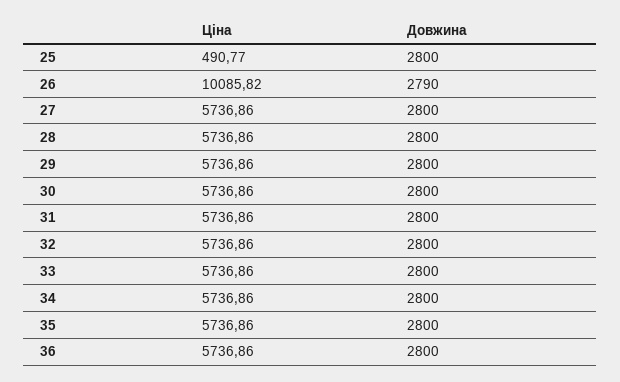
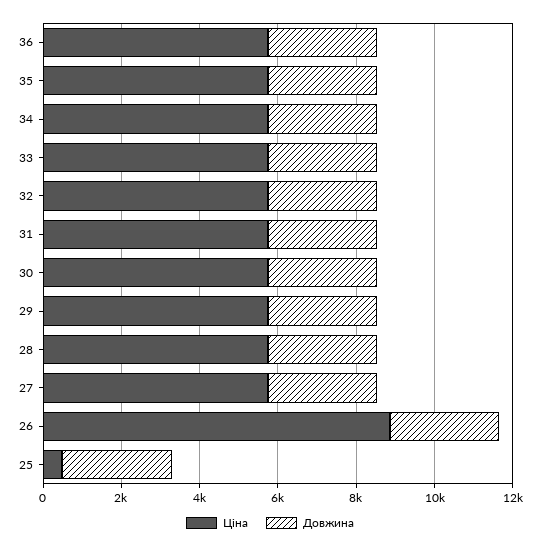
  {
    "Ціна": {
      "25": 490.77,
-     "26": 10085.82,
+     "26": 9000,
      "27": 5736.86,
      "28": 5736.86,
      "29": 5736.86,
      "30": 5736.86,
      "31": 5736.86,
      "32": 5736.86,
      "33": 5736.86,
      "34": 5736.86,
      "35": 5736.86,
      "36": 5736.86
    },
    "Довжина": {
      "25": 2800,
      "26": 2790,
      "27": 2800,
      "28": 2800,
      "29": 2800,
      "30": 2800,
      "31": 2800,
      "32": 2800,
      "33": 2800,
      "34": 2800,
      "35": 2800,
      "36": 2800
    }
  }

